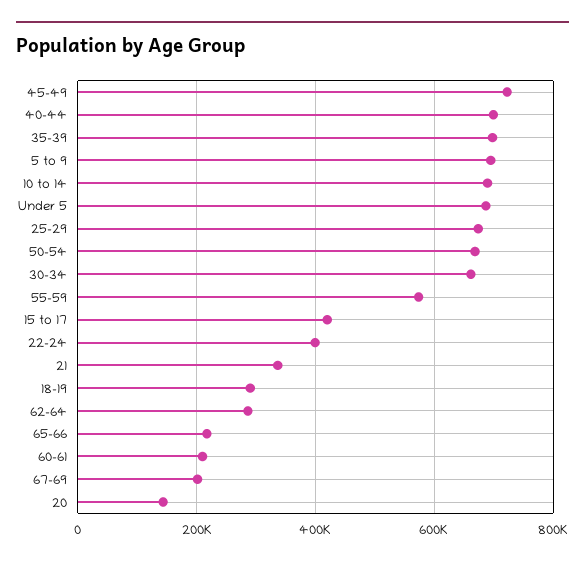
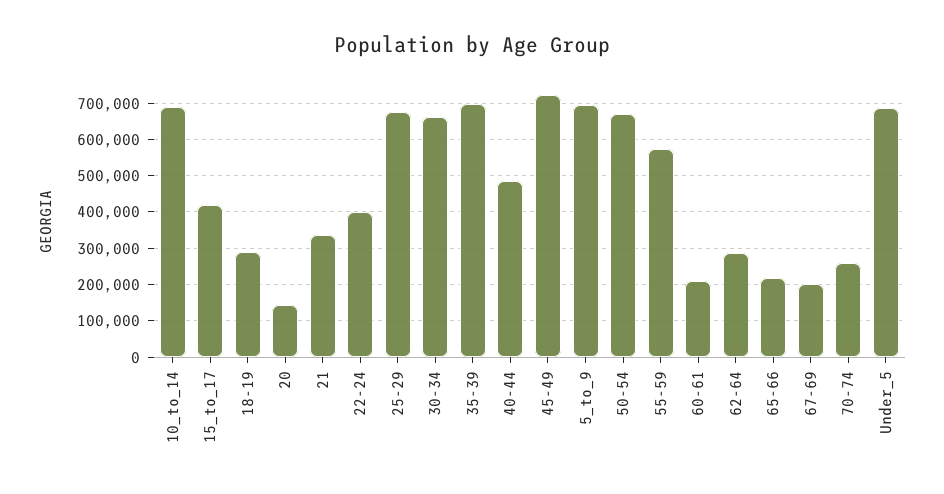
  {
    "45-49": 720000,
-   "40-44": 700000,
+   "40-44": 480000,
    "35-39": 700000,
    "5 to 9": 700000,
    "10 to 14": 680000,
    "Under 5": 680000,
    "25-29": 680000,
    "50-54": 660000,
    "30-34": 660000,
    "55-59": 580000,
    "15 to 17": 420000,
    "22-24": 400000,
    "21": 340000,
    "18-19": 300000,
    "62-64": 280000,
    "65-66": 220000,
    "60-61": 200000,
    "67-69": 200000,
-   "20": 140000
+   "20": 140000,
+   "70-74": 260000
  }

